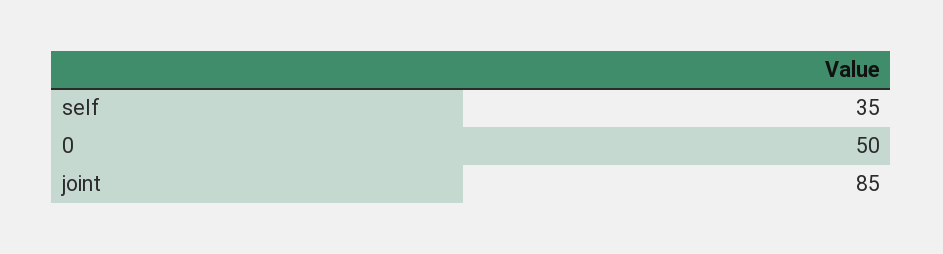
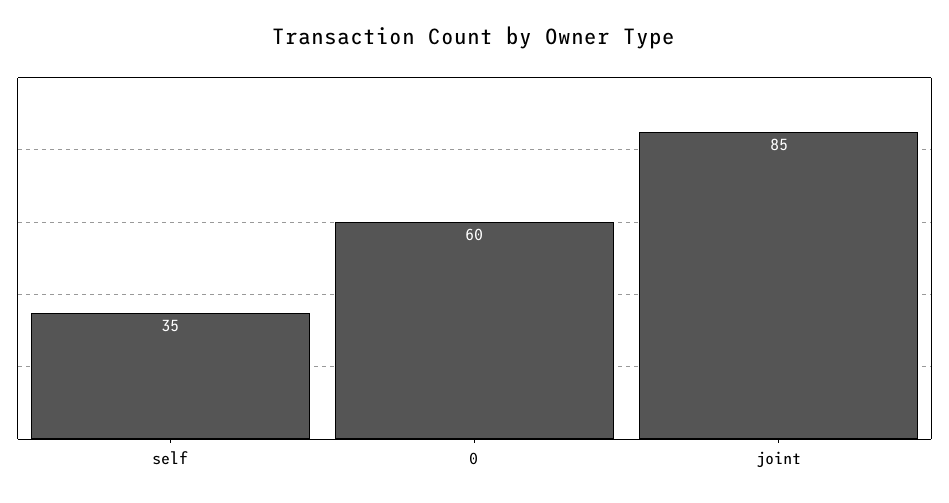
  {
    "self": 35,
-   "0": 50,
+   "0": 60,
    "joint": 85
  }

